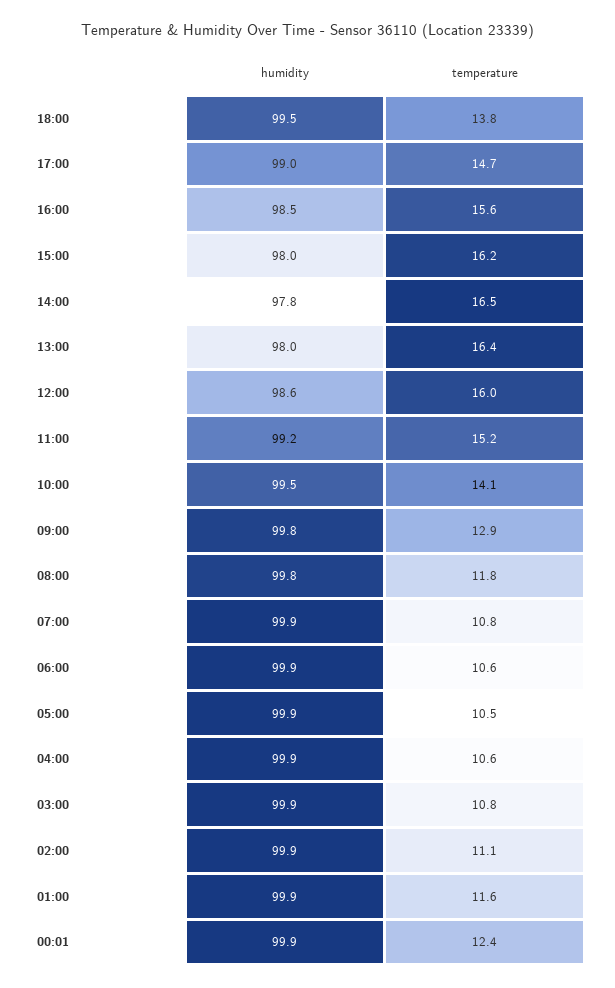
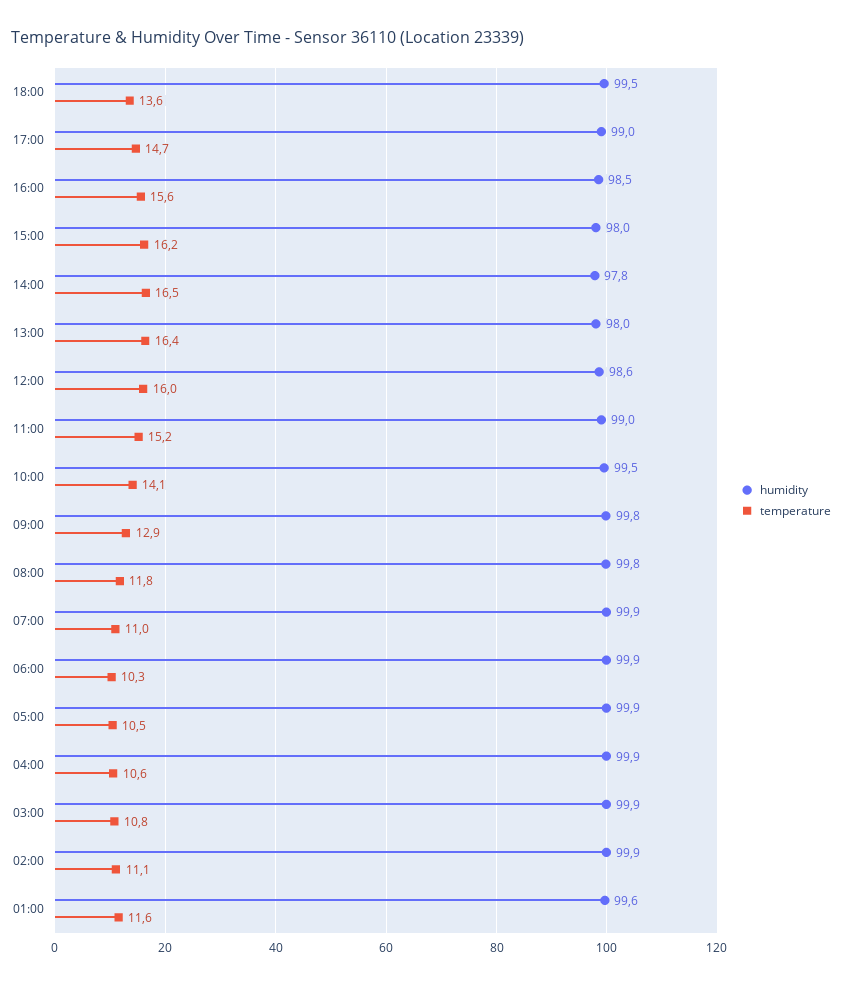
  {
    "humidity": {
      "18:00": 99.5,
      "17:00": 99,
      "16:00": 98.5,
      "15:00": 98,
      "14:00": 97.8,
      "13:00": 98,
      "12:00": 98.6,
-     "11:00": 99.2,
+     "11:00": 99,
      "10:00": 99.5,
      "09:00": 99.8,
      "08:00": 99.8,
      "07:00": 99.9,
      "06:00": 99.9,
      "05:00": 99.9,
      "04:00": 99.9,
      "03:00": 99.9,
      "02:00": 99.9,
-     "01:00": 99.9,
+     "01:00": 99.6
-     "00:01": 99.9
    },
    "temperature": {
-     "18:00": 13.8,
+     "18:00": 13.6,
      "17:00": 14.7,
      "16:00": 15.6,
      "15:00": 16.2,
      "14:00": 16.5,
      "13:00": 16.4,
      "12:00": 16,
      "11:00": 15.2,
      "10:00": 14.1,
      "09:00": 12.9,
      "08:00": 11.8,
-     "07:00": 10.8,
+     "07:00": 11,
-     "06:00": 10.6,
+     "06:00": 10.3,
      "05:00": 10.5,
      "04:00": 10.6,
      "03:00": 10.8,
      "02:00": 11.1,
-     "01:00": 11.6,
+     "01:00": 11.6
-     "00:01": 12.4
    }
  }

